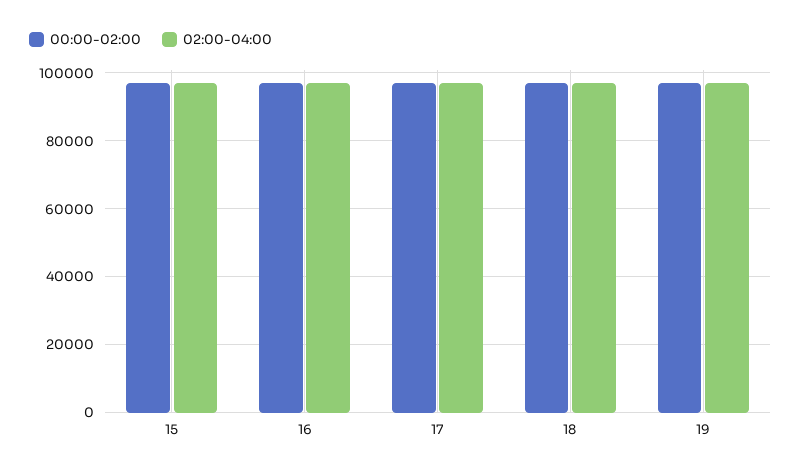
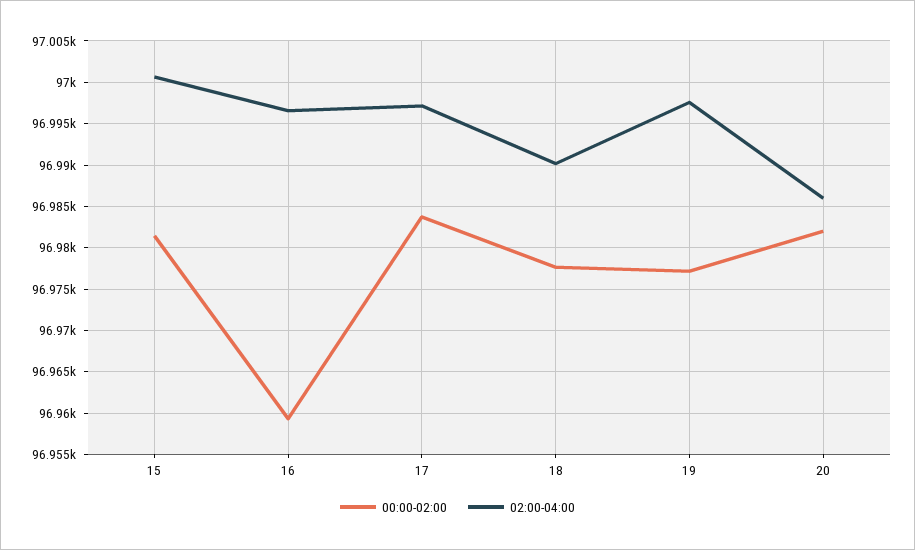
  {
    "00:00-02:00": {
      "15": 96981,
      "16": 96959,
      "17": 96984,
      "18": 96978,
-     "19": 96977
+     "19": 96977,
+     "20": 96982
    },
    "02:00-04:00": {
      "15": 97001,
      "16": 96997,
      "17": 96997,
      "18": 96990,
-     "19": 96998
+     "19": 96998,
+     "20": 96986
    }
  }

